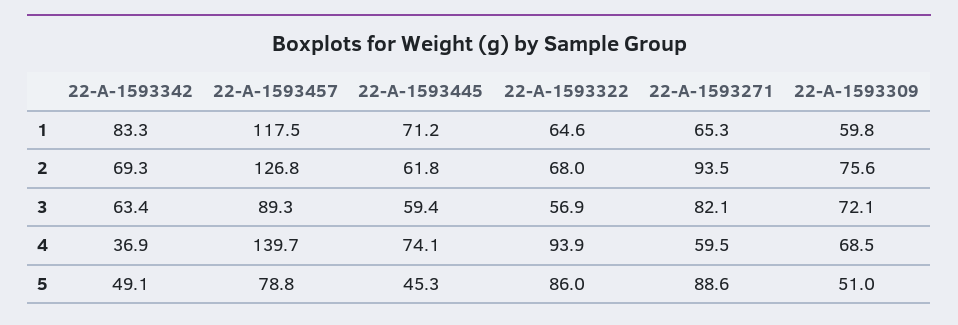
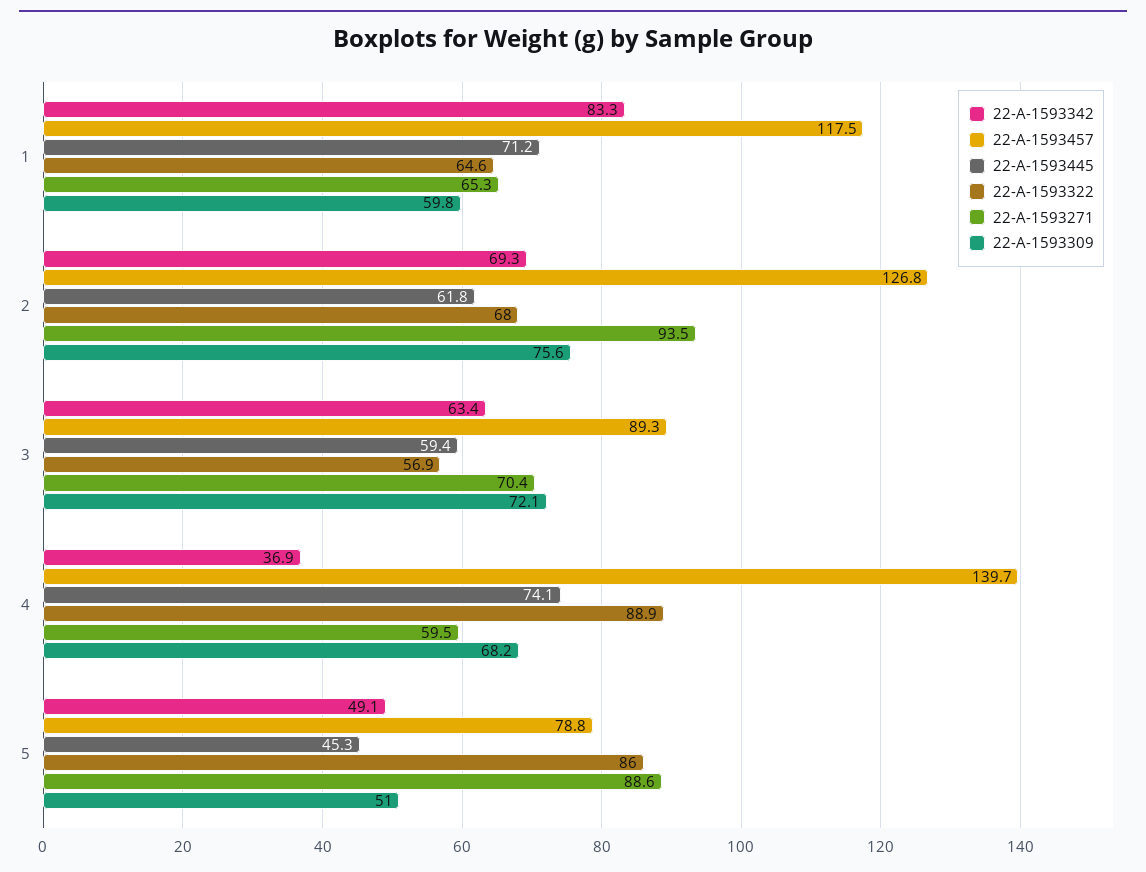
  {
    "22-A-1593342": {
      "1": 83.3,
      "2": 69.3,
      "3": 63.4,
      "4": 36.9,
      "5": 49.1
    },
    "22-A-1593457": {
      "1": 117.5,
      "2": 126.8,
      "3": 89.3,
      "4": 139.7,
      "5": 78.8
    },
    "22-A-1593445": {
      "1": 71.2,
      "2": 61.8,
      "3": 59.4,
      "4": 74.1,
      "5": 45.3
    },
    "22-A-1593322": {
      "1": 64.6,
      "2": 68,
      "3": 56.9,
-     "4": 93.9,
+     "4": 88.9,
      "5": 86
    },
    "22-A-1593271": {
      "1": 65.3,
      "2": 93.5,
-     "3": 82.1,
+     "3": 70.4,
      "4": 59.5,
      "5": 88.6
    },
    "22-A-1593309": {
      "1": 59.8,
      "2": 75.6,
      "3": 72.1,
-     "4": 68.5,
+     "4": 68.2,
      "5": 51
    }
  }

